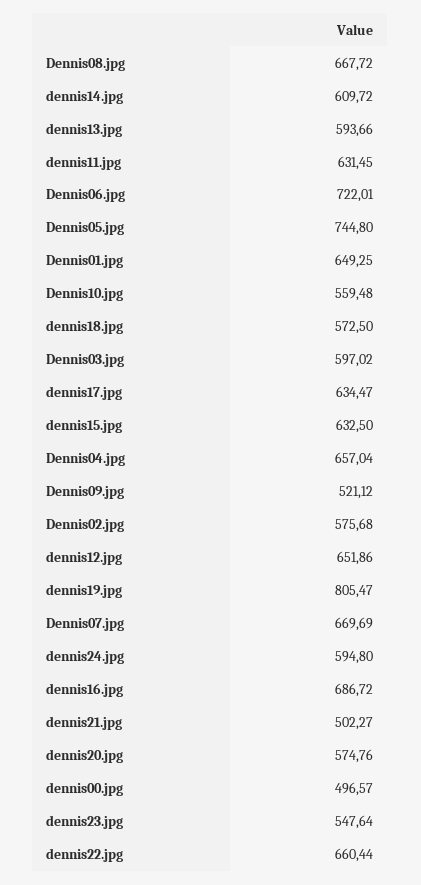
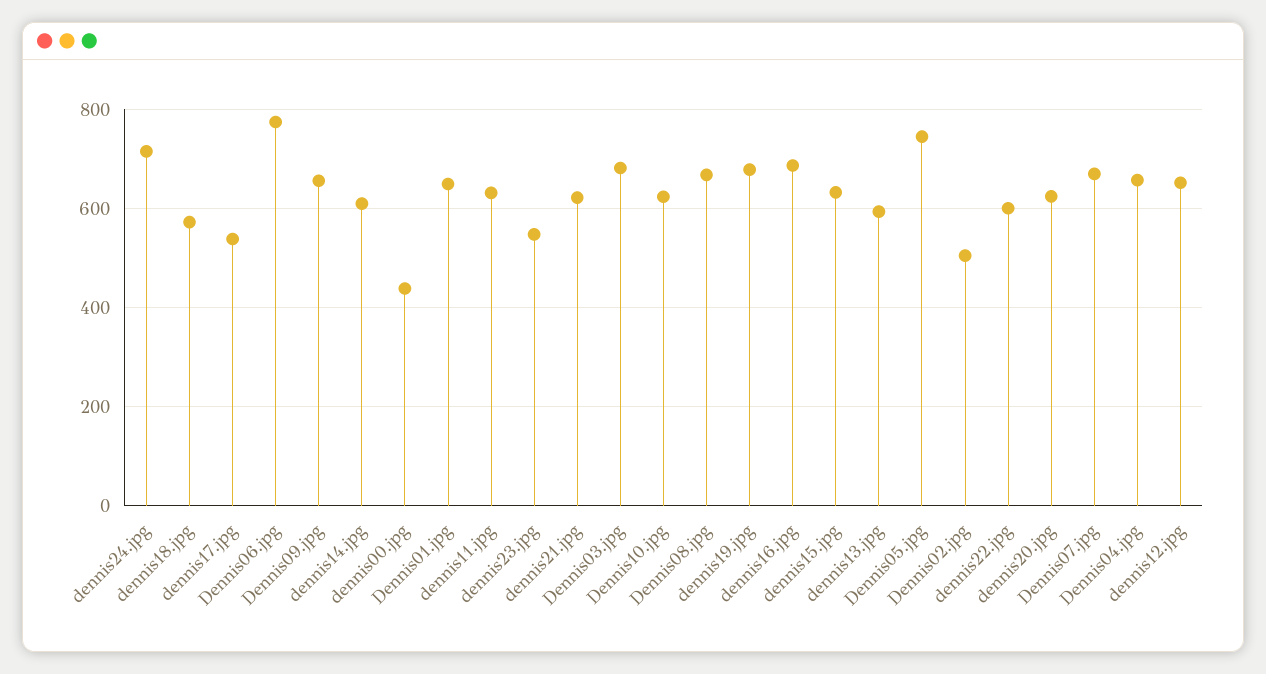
  {
    "Dennis08.jpg": 667.72,
    "dennis14.jpg": 609.72,
    "dennis13.jpg": 593.66,
    "dennis11.jpg": 631.45,
-   "Dennis06.jpg": 722.01,
+   "Dennis06.jpg": 780,
    "Dennis05.jpg": 744.8,
    "Dennis01.jpg": 649.25,
-   "Dennis10.jpg": 559.48,
+   "Dennis10.jpg": 620,
    "dennis18.jpg": 572.5,
-   "Dennis03.jpg": 597.02,
+   "Dennis03.jpg": 680,
-   "dennis17.jpg": 634.47,
+   "dennis17.jpg": 540,
    "dennis15.jpg": 632.5,
    "Dennis04.jpg": 657.04,
-   "Dennis09.jpg": 521.12,
+   "Dennis09.jpg": 660,
-   "Dennis02.jpg": 575.68,
+   "Dennis02.jpg": 500,
    "dennis12.jpg": 651.86,
-   "dennis19.jpg": 805.47,
+   "dennis19.jpg": 680,
    "Dennis07.jpg": 669.69,
-   "dennis24.jpg": 594.8,
+   "dennis24.jpg": 720,
    "dennis16.jpg": 686.72,
-   "dennis21.jpg": 502.27,
+   "dennis21.jpg": 620,
-   "dennis20.jpg": 574.76,
+   "dennis20.jpg": 620,
-   "dennis00.jpg": 496.57,
+   "dennis00.jpg": 440,
    "dennis23.jpg": 547.64,
-   "dennis22.jpg": 660.44
+   "dennis22.jpg": 600
  }

